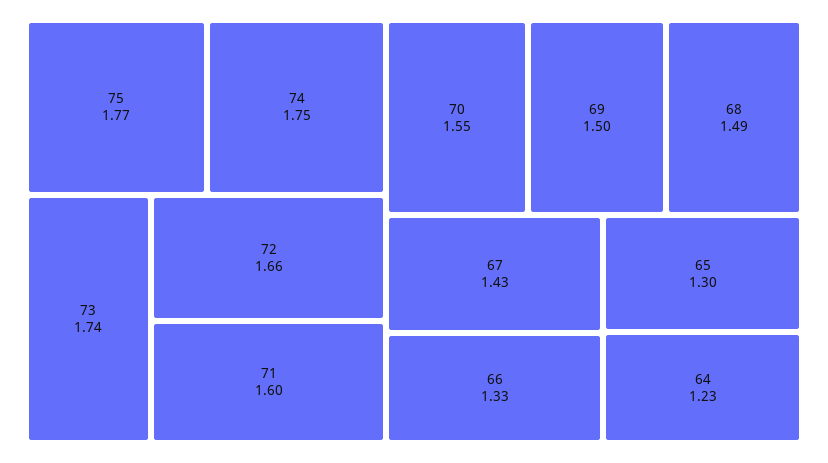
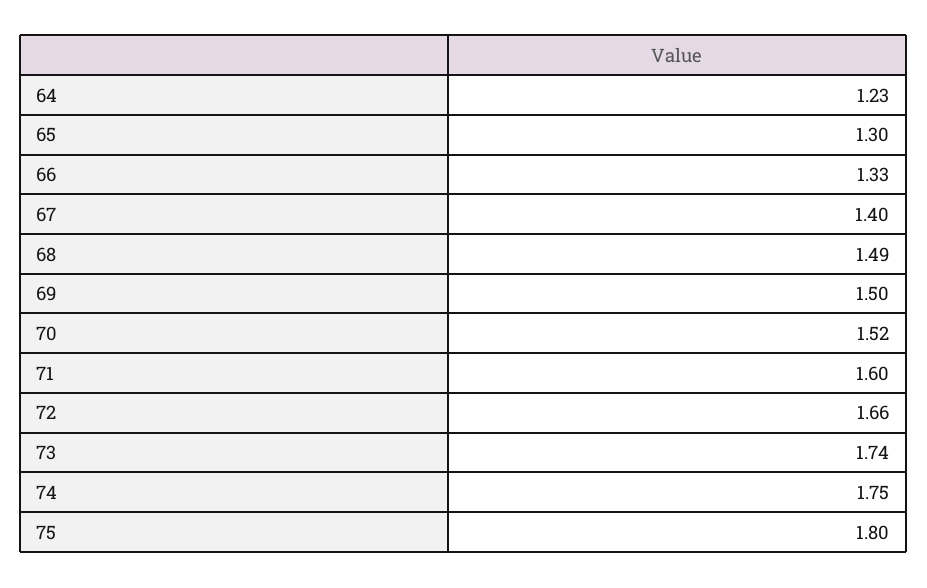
  {
-   "75": 1.77,
+   "75": 1.8,
    "74": 1.75,
    "73": 1.74,
    "72": 1.66,
    "71": 1.6,
-   "70": 1.55,
+   "70": 1.52,
    "69": 1.5,
    "68": 1.49,
-   "67": 1.43,
+   "67": 1.4,
    "66": 1.33,
    "65": 1.3,
    "64": 1.23
  }

